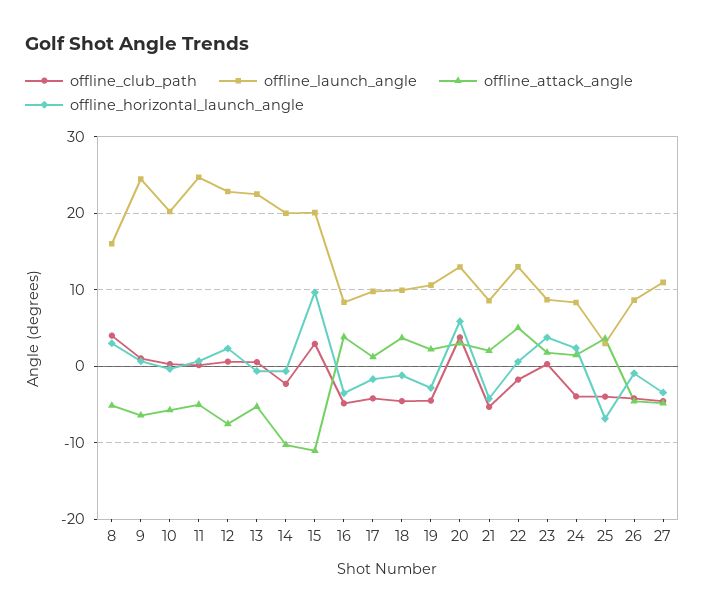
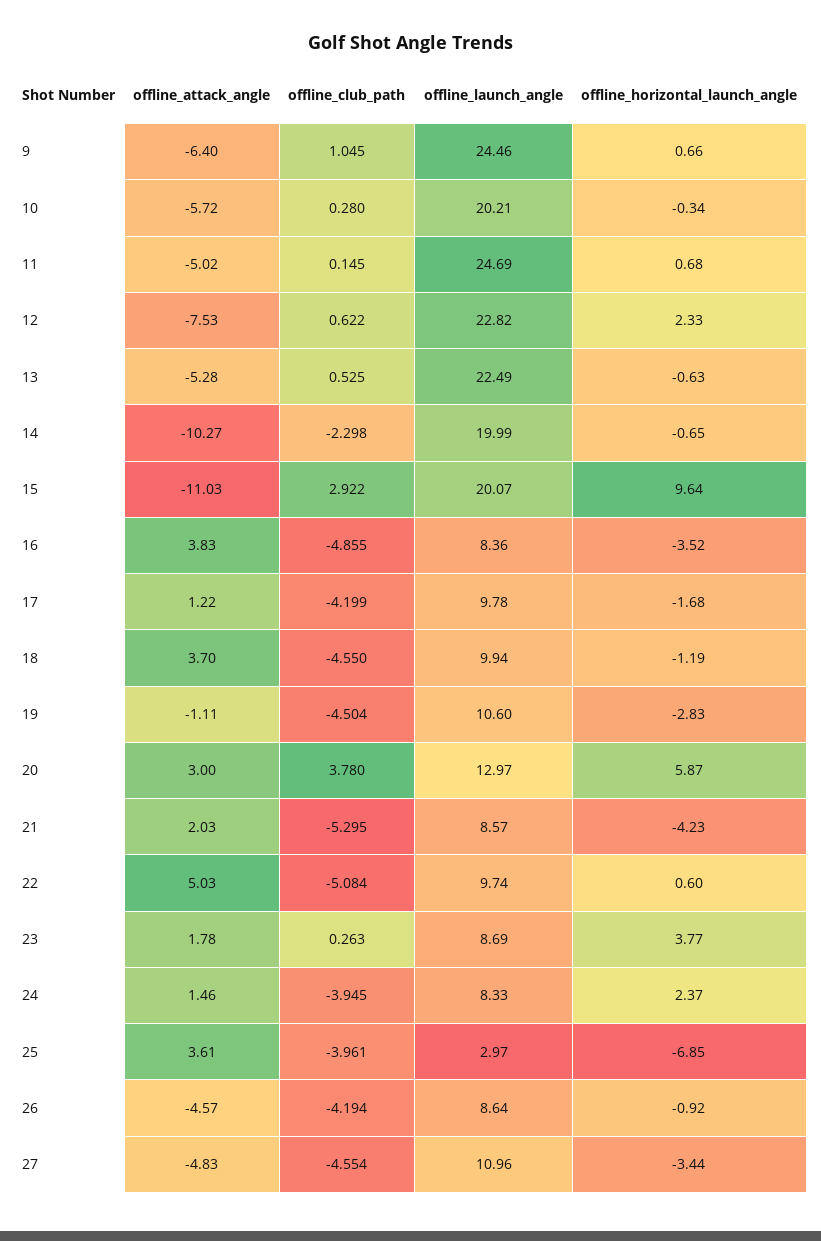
  {
    "offline_club_path": {
-     "8": 4,
      "9": 1.045,
      "10": 0.28,
      "11": 0.145,
      "12": 0.622,
      "13": 0.525,
      "14": -2.298,
      "15": 2.922,
      "16": -4.855,
      "17": -4.199,
      "18": -4.55,
      "19": -4.504,
      "20": 3.78,
      "21": -5.295,
-     "22": -2,
+     "22": -5.084,
      "23": 0.263,
      "24": -3.945,
      "25": -3.961,
      "26": -4.194,
      "27": -4.554
    },
    "offline_launch_angle": {
-     "8": 16,
      "9": 24.46,
      "10": 20.21,
      "11": 24.69,
      "12": 22.82,
      "13": 22.49,
      "14": 19.99,
      "15": 20.07,
      "16": 8.36,
      "17": 9.78,
      "18": 9.94,
      "19": 10.6,
      "20": 12.97,
      "21": 8.57,
-     "22": 13,
+     "22": 9.74,
      "23": 8.69,
      "24": 8.33,
      "25": 2.97,
      "26": 8.64,
      "27": 10.96
    },
    "offline_attack_angle": {
-     "8": -5,
      "9": -6.4,
      "10": -5.72,
      "11": -5.02,
      "12": -7.53,
      "13": -5.28,
      "14": -10.27,
      "15": -11.03,
      "16": 3.83,
      "17": 1.22,
      "18": 3.7,
-     "19": 2,
+     "19": -1.11,
      "20": 3,
      "21": 2.03,
      "22": 5.03,
      "23": 1.78,
      "24": 1.46,
      "25": 3.61,
      "26": -4.57,
      "27": -4.83
    },
    "offline_horizontal_launch_angle": {
-     "8": 3,
      "9": 0.66,
      "10": -0.34,
      "11": 0.68,
      "12": 2.33,
      "13": -0.63,
      "14": -0.65,
      "15": 9.64,
      "16": -3.52,
      "17": -1.68,
      "18": -1.19,
      "19": -2.83,
      "20": 5.87,
      "21": -4.23,
      "22": 0.6,
      "23": 3.77,
      "24": 2.37,
      "25": -6.85,
      "26": -0.92,
      "27": -3.44
    }
  }

